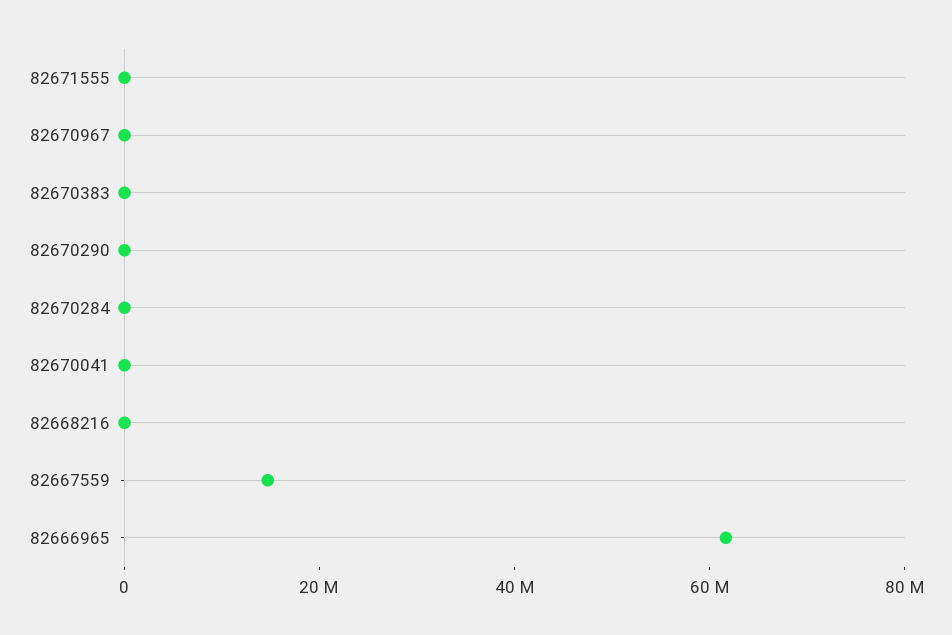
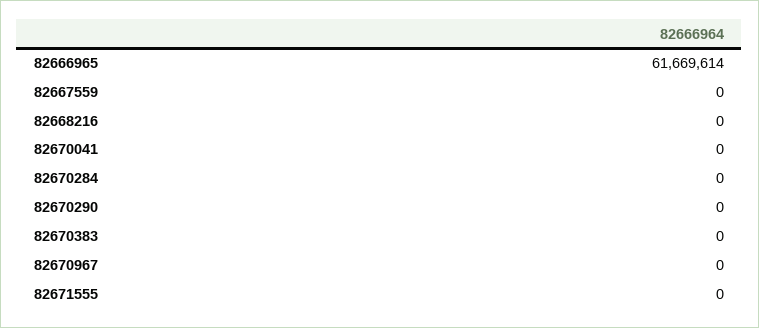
  {
    "82671555": 0,
    "82670967": 0,
    "82670383": 0,
    "82670290": 0,
    "82670284": 0,
    "82670041": 0,
    "82668216": 0,
-   "82667559": 15000000,
+   "82667559": 0,
    "82666965": 61669614
  }

